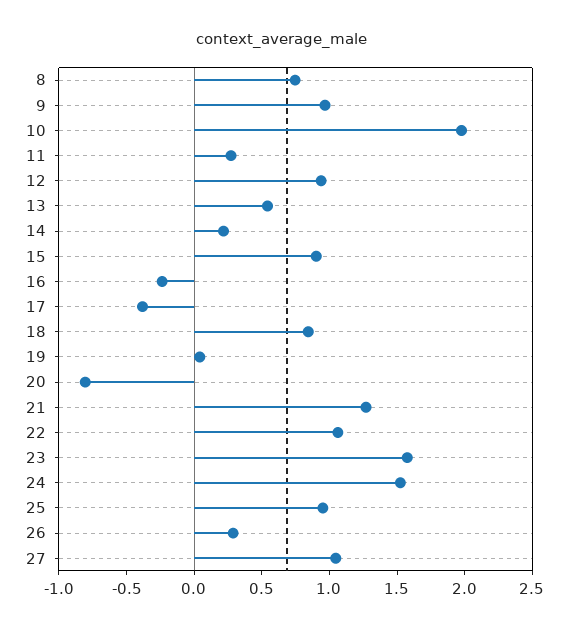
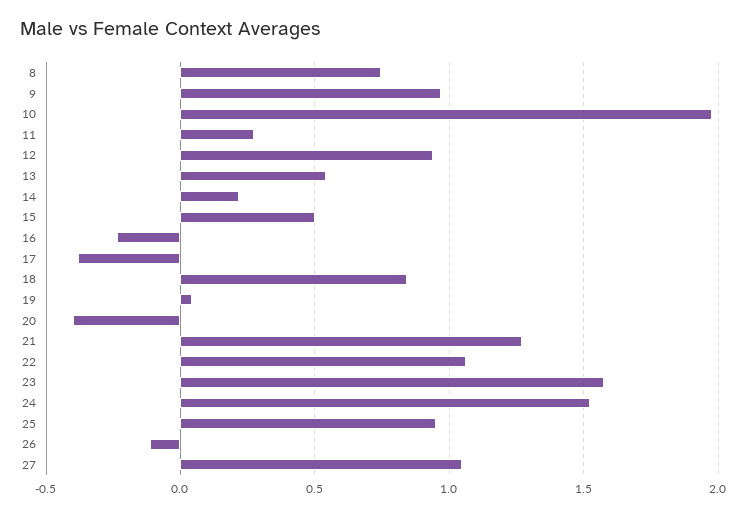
  {
    "8": 0.75,
    "9": 0.95,
    "10": 2,
    "11": 0.25,
    "12": 0.95,
    "13": 0.55,
    "14": 0.2,
-   "15": 0.9,
+   "15": 0.5,
    "16": -0.25,
    "17": -0.4,
    "18": 0.85,
    "19": 0.05,
-   "20": -0.8,
+   "20": -0.4,
    "21": 1.25,
    "22": 1.05,
    "23": 1.6,
    "24": 1.5,
    "25": 0.95,
-   "26": 0.3,
+   "26": -0.1,
    "27": 1.05
  }

